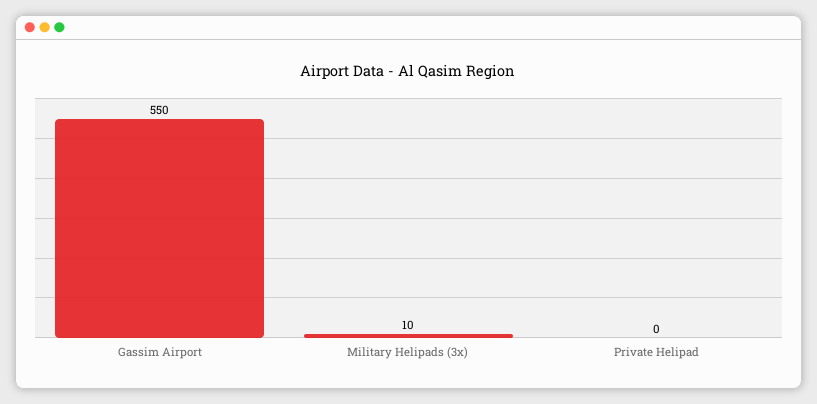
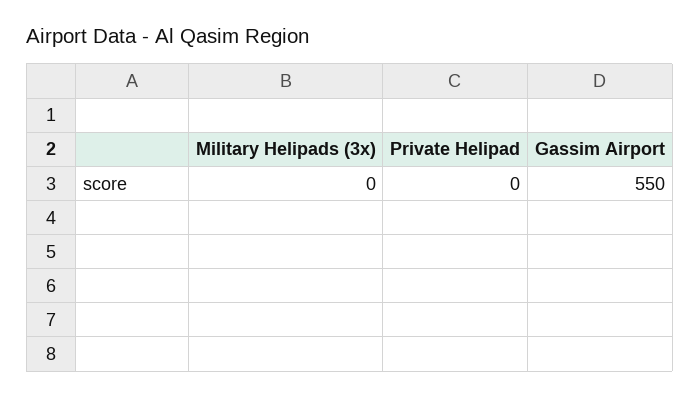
  {
    "Gassim Airport": 550,
-   "Military Helipads (3x)": 10,
+   "Military Helipads (3x)": 0,
    "Private Helipad": 0
  }

